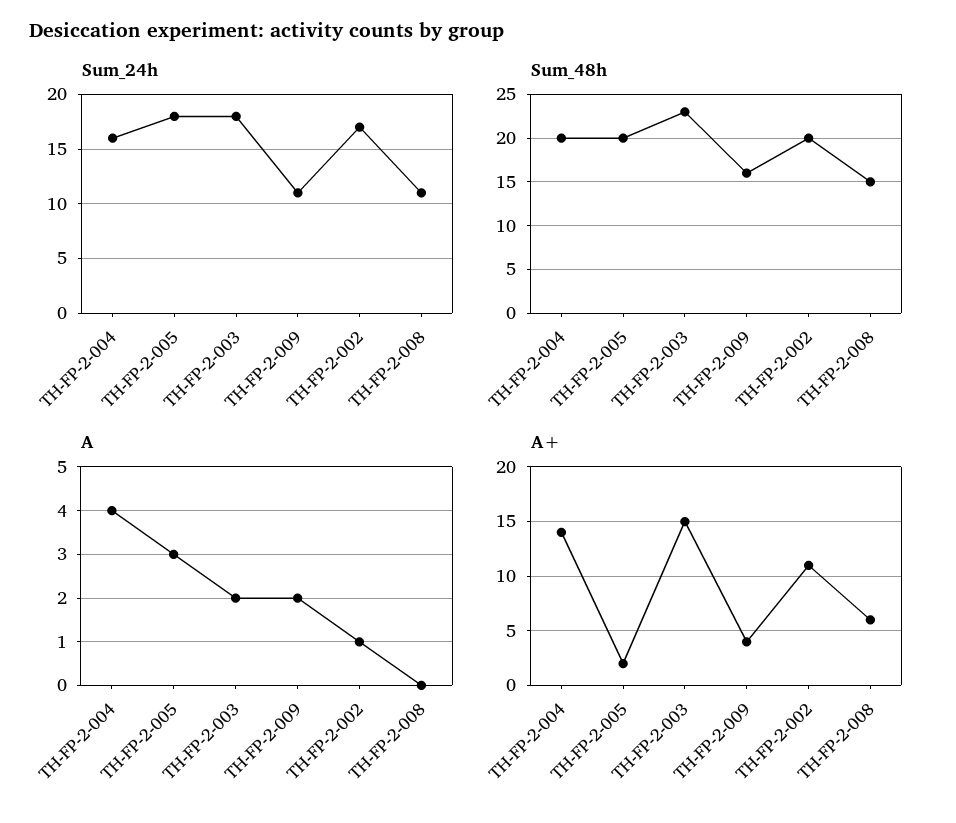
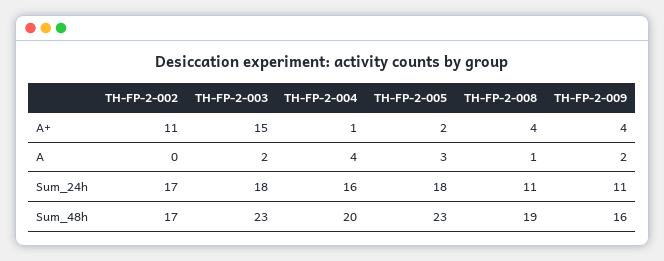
  {
    "Sum_24h": {
      "TH-FP-2-004": 16,
      "TH-FP-2-005": 18,
      "TH-FP-2-003": 18,
      "TH-FP-2-009": 11,
      "TH-FP-2-002": 17,
      "TH-FP-2-008": 11
    },
    "Sum_48h": {
      "TH-FP-2-004": 20,
-     "TH-FP-2-005": 20,
+     "TH-FP-2-005": 23,
      "TH-FP-2-003": 23,
      "TH-FP-2-009": 16,
-     "TH-FP-2-002": 20,
+     "TH-FP-2-002": 17,
-     "TH-FP-2-008": 15
+     "TH-FP-2-008": 19
    },
    "A": {
      "TH-FP-2-004": 4,
      "TH-FP-2-005": 3,
      "TH-FP-2-003": 2,
      "TH-FP-2-009": 2,
-     "TH-FP-2-002": 1,
+     "TH-FP-2-002": 0,
-     "TH-FP-2-008": 0
+     "TH-FP-2-008": 1
    },
    "A+": {
-     "TH-FP-2-004": 14,
+     "TH-FP-2-004": 1,
      "TH-FP-2-005": 2,
      "TH-FP-2-003": 15,
      "TH-FP-2-009": 4,
      "TH-FP-2-002": 11,
-     "TH-FP-2-008": 6
+     "TH-FP-2-008": 4
    }
  }

